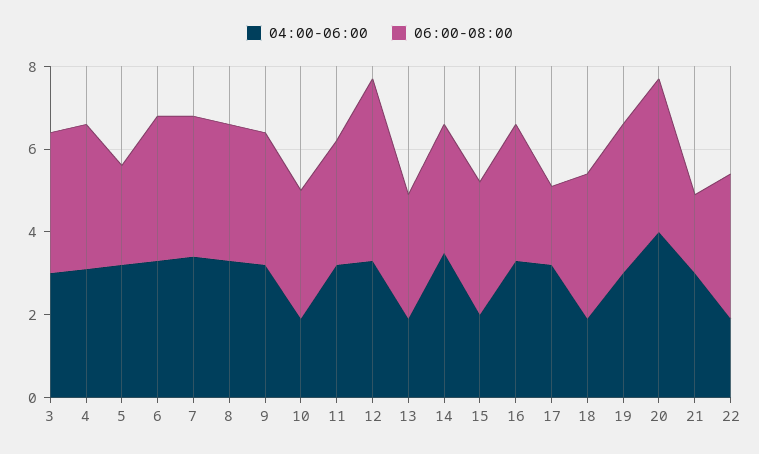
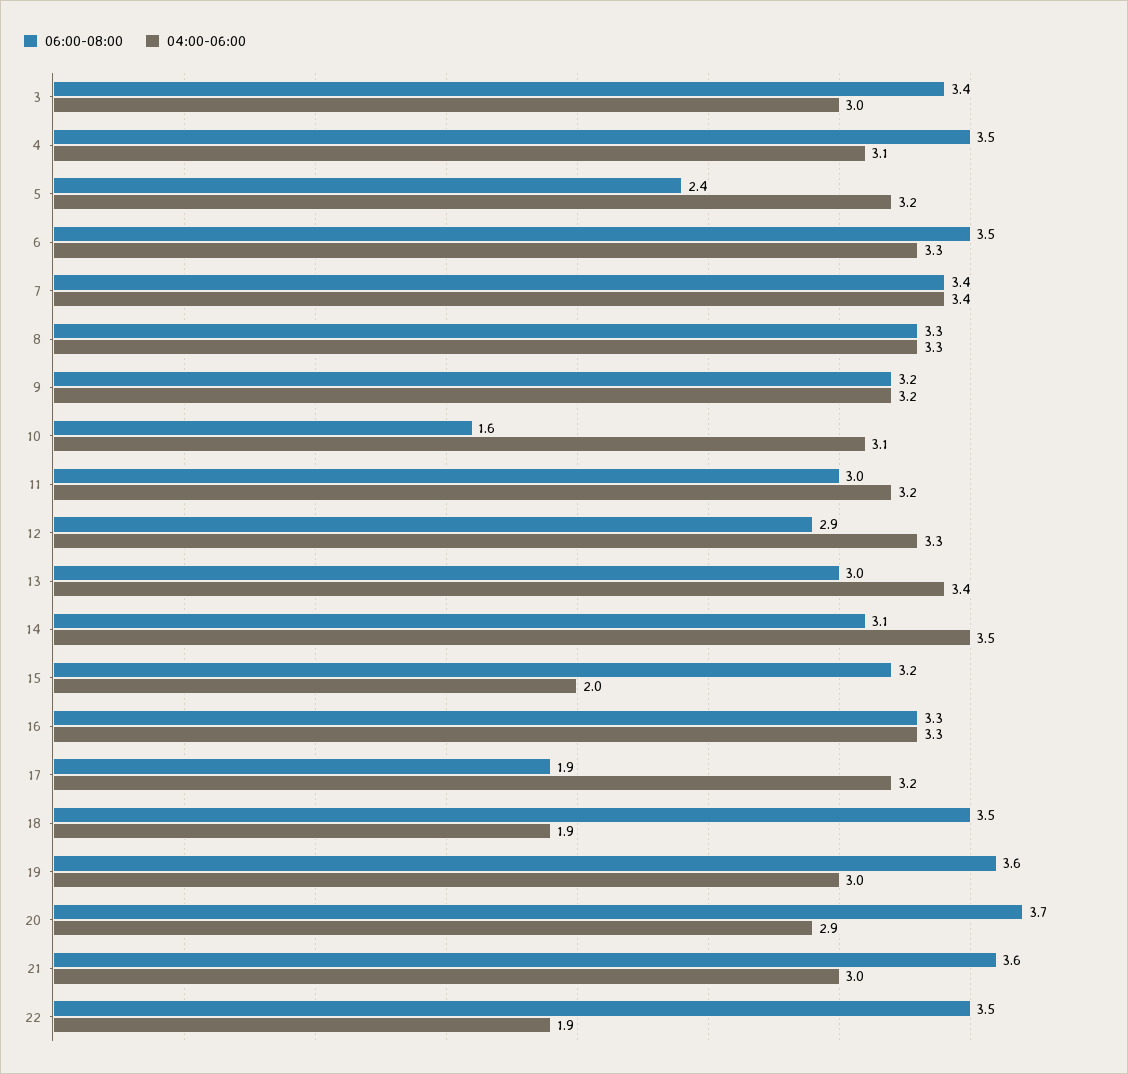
  {
    "04:00-06:00": {
      "3": 3,
      "4": 3.1,
      "5": 3.2,
      "6": 3.3,
      "7": 3.4,
      "8": 3.3,
      "9": 3.2,
-     "10": 2,
+     "10": 3.1,
      "11": 3.2,
      "12": 3.3,
-     "13": 2,
+     "13": 3.4,
      "14": 3.5,
      "15": 2,
      "16": 3.3,
      "17": 3.2,
      "18": 1.9,
      "19": 3,
-     "20": 4,
+     "20": 2.9,
      "21": 3,
      "22": 1.9
    },
    "06:00-08:00": {
      "3": 3.4,
      "4": 3.5,
      "5": 2.4,
      "6": 3.5,
      "7": 3.4,
      "8": 3.3,
      "9": 3.2,
-     "10": 3,
+     "10": 1.6,
      "11": 3,
-     "12": 4.5,
+     "12": 2.9,
      "13": 3,
      "14": 3.1,
      "15": 3.2,
      "16": 3.3,
      "17": 1.9,
      "18": 3.5,
      "19": 3.6,
      "20": 3.7,
-     "21": 2,
+     "21": 3.6,
      "22": 3.5
    }
  }

